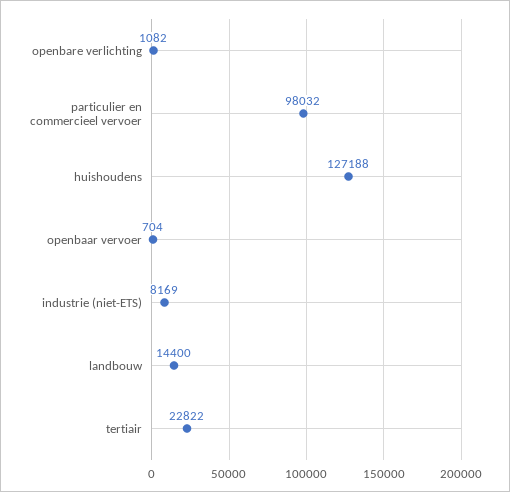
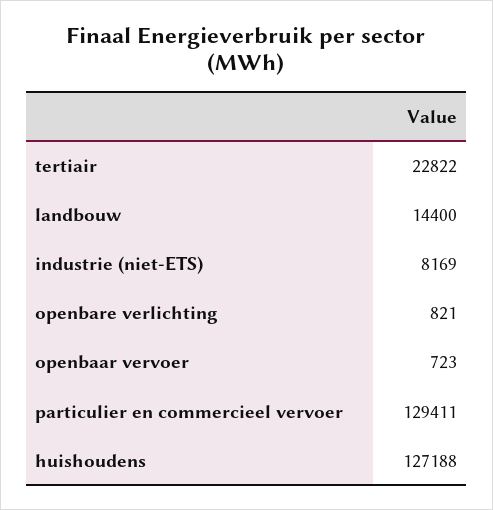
  {
-   "openbare verlichting": 1082,
+   "openbare verlichting": 821,
-   "particulier en commercieel vervoer": 98032,
+   "particulier en commercieel vervoer": 129411,
    "huishoudens": 127188,
-   "openbaar vervoer": 704,
+   "openbaar vervoer": 723,
    "industrie (niet-ETS)": 8169,
    "landbouw": 14400,
    "tertiair": 22822
  }

